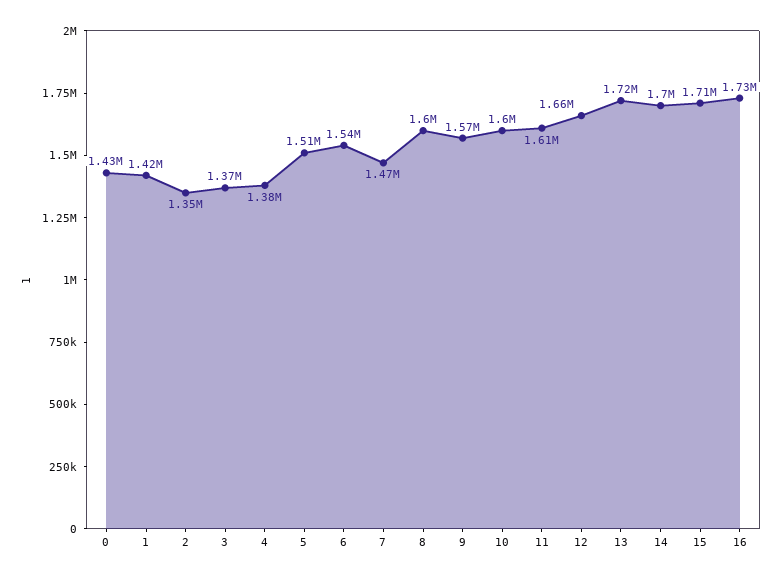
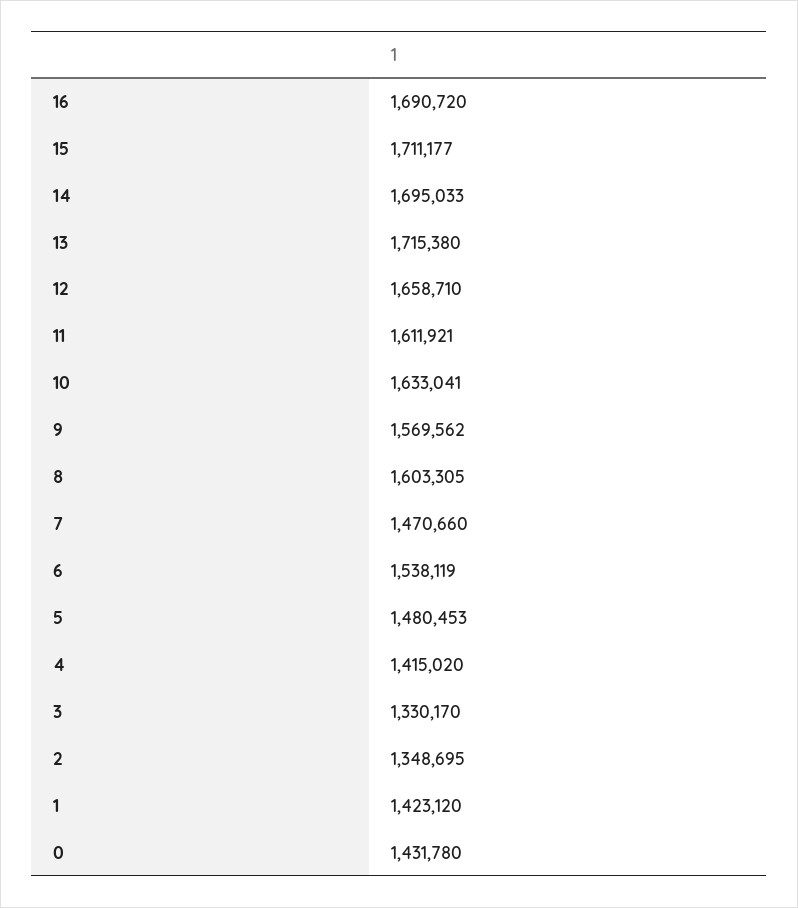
  {
    "0": 1431780,
    "1": 1423120,
    "2": 1348695,
-   "3": 1370000,
+   "3": 1330170,
-   "4": 1380000,
+   "4": 1415020,
-   "5": 1510000,
+   "5": 1480453,
    "6": 1538119,
    "7": 1470660,
    "8": 1603305,
    "9": 1569562,
-   "10": 1600000,
+   "10": 1633041,
    "11": 1611921,
    "12": 1658710,
    "13": 1715380,
    "14": 1695033,
    "15": 1711177,
-   "16": 1730000
+   "16": 1690720
  }

